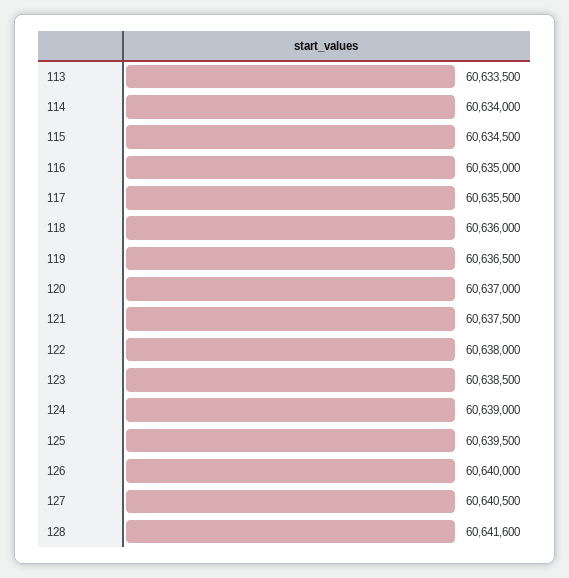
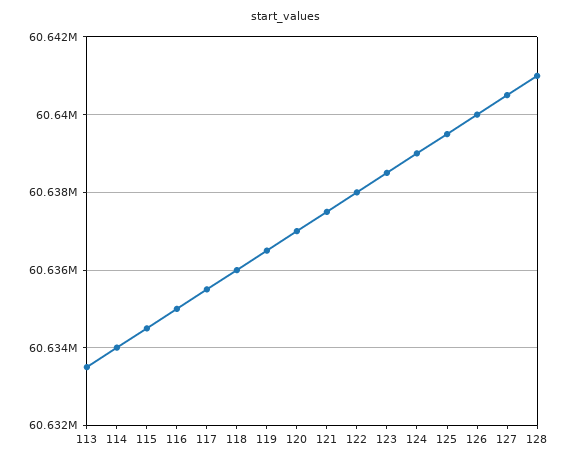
  {
    "113": 60633500,
    "114": 60634000,
    "115": 60634500,
    "116": 60635000,
    "117": 60635500,
    "118": 60636000,
    "119": 60636500,
    "120": 60637000,
    "121": 60637500,
    "122": 60638000,
    "123": 60638500,
    "124": 60639000,
    "125": 60639500,
    "126": 60640000,
    "127": 60640500,
-   "128": 60641600
+   "128": 60641000
  }

